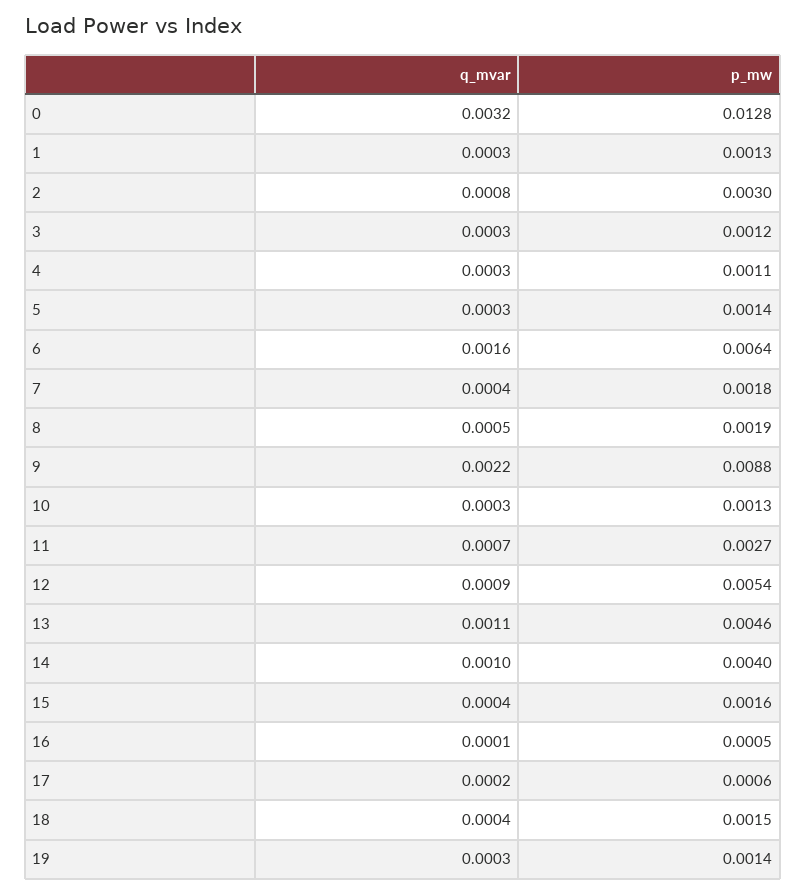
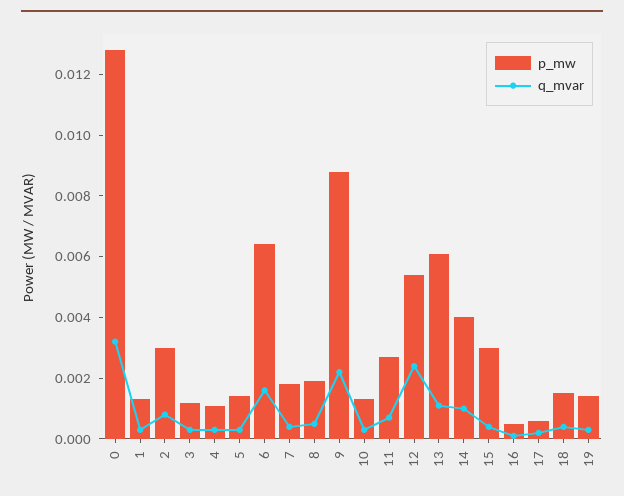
  {
    "q_mvar": {
      "0": 0.0032,
      "1": 0.0003,
      "2": 0.0008,
      "3": 0.0003,
      "4": 0.0003,
      "5": 0.0003,
      "6": 0.0016,
      "7": 0.0004,
      "8": 0.0005,
      "9": 0.0022,
      "10": 0.0003,
      "11": 0.0007,
-     "12": 0.0009,
+     "12": 0.0025,
      "13": 0.0011,
      "14": 0.001,
      "15": 0.0004,
      "16": 0.0001,
      "17": 0.0002,
      "18": 0.0004,
      "19": 0.0003
    },
    "p_mw": {
      "0": 0.0128,
      "1": 0.0013,
      "2": 0.003,
      "3": 0.0012,
      "4": 0.0011,
      "5": 0.0014,
      "6": 0.0064,
      "7": 0.0018,
      "8": 0.0019,
      "9": 0.0088,
      "10": 0.0013,
      "11": 0.0027,
      "12": 0.0054,
-     "13": 0.0046,
+     "13": 0.006,
      "14": 0.004,
-     "15": 0.0016,
+     "15": 0.003,
      "16": 0.0005,
      "17": 0.0006,
      "18": 0.0015,
      "19": 0.0014
    }
  }

